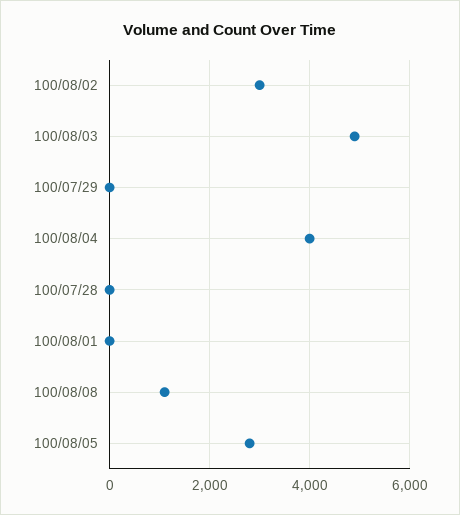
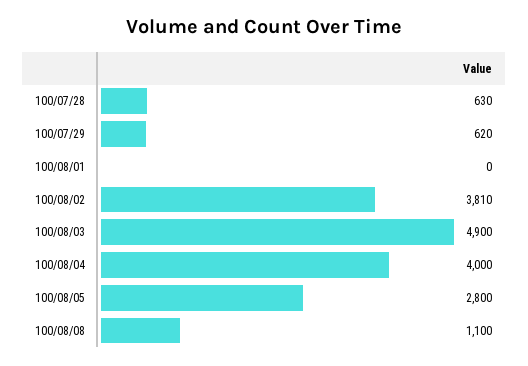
  {
-   "100/08/02": 3000,
+   "100/08/02": 3810,
    "100/08/03": 4900,
-   "100/07/29": 0,
+   "100/07/29": 620,
    "100/08/04": 4000,
-   "100/07/28": 0,
+   "100/07/28": 630,
    "100/08/01": 0,
    "100/08/08": 1100,
    "100/08/05": 2800
  }

